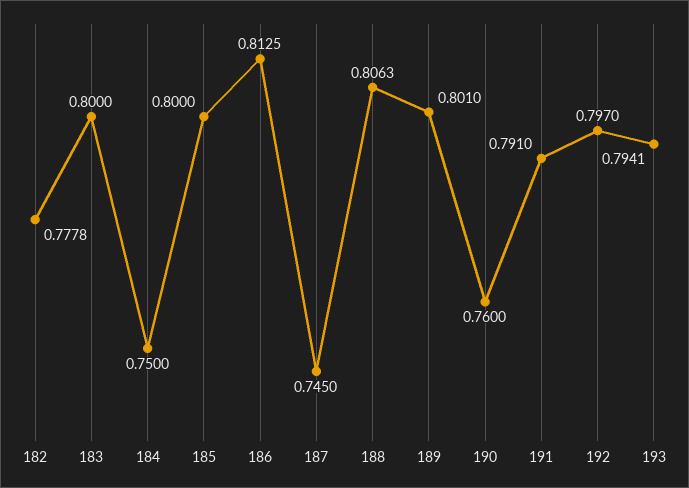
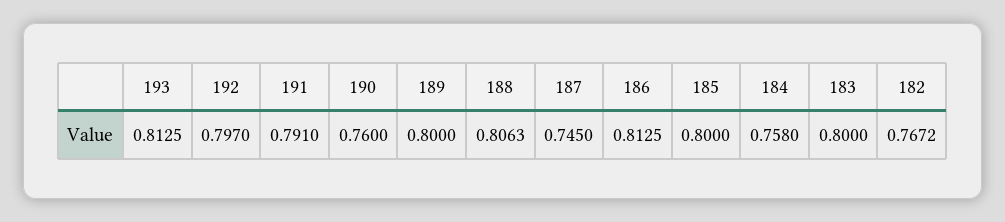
  {
-   "182": 0.7778,
+   "182": 0.7672,
    "183": 0.8,
-   "184": 0.75,
+   "184": 0.758,
    "185": 0.8,
    "186": 0.8125,
    "187": 0.745,
    "188": 0.8063,
-   "189": 0.801,
+   "189": 0.8,
    "190": 0.76,
    "191": 0.791,
    "192": 0.797,
-   "193": 0.7941
+   "193": 0.8125
  }

